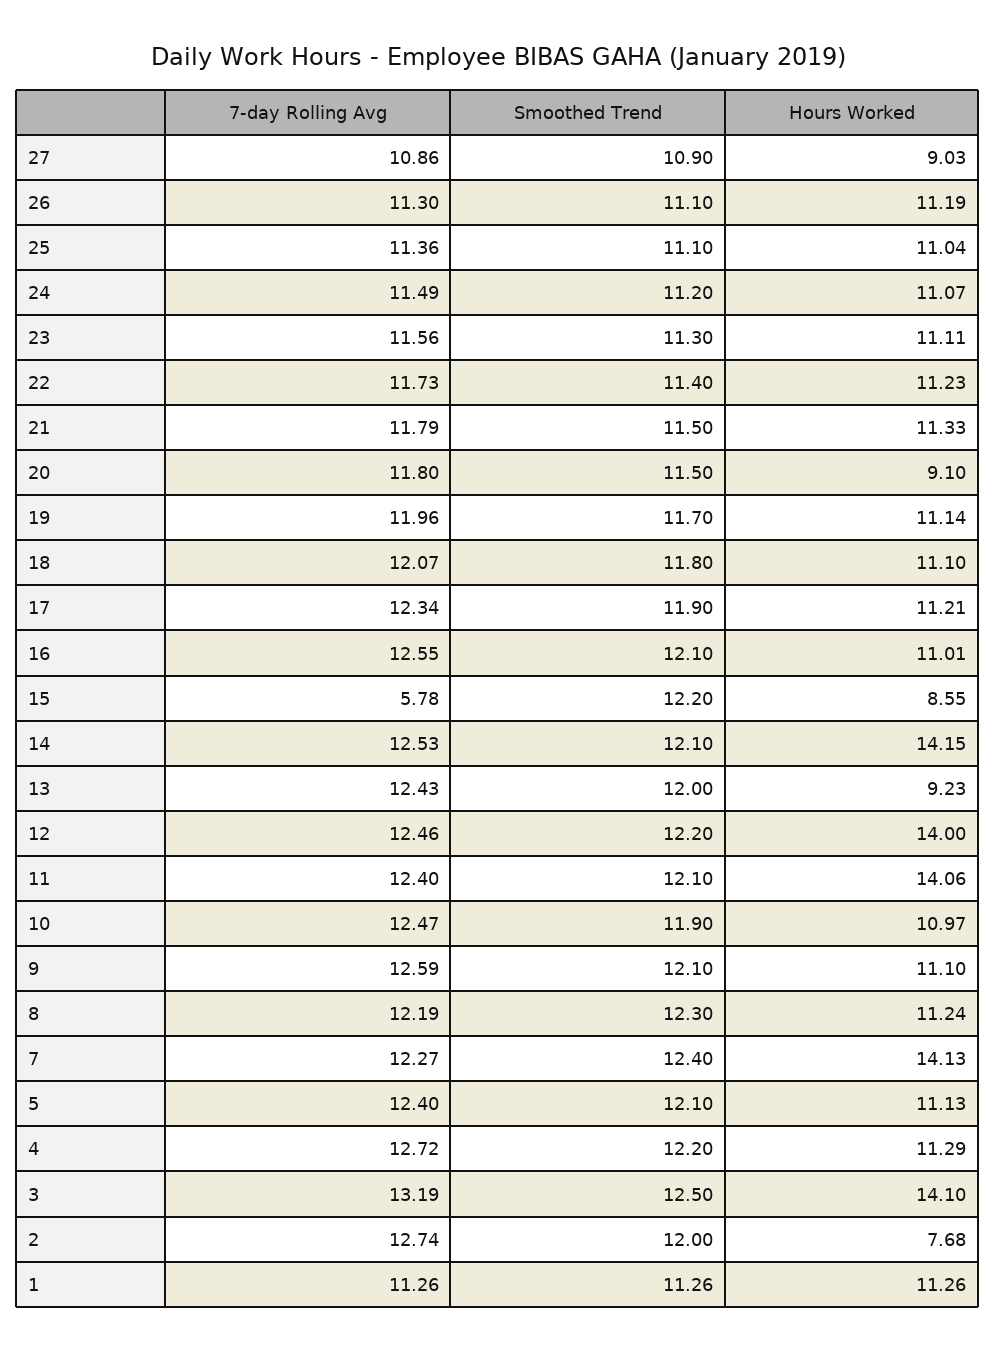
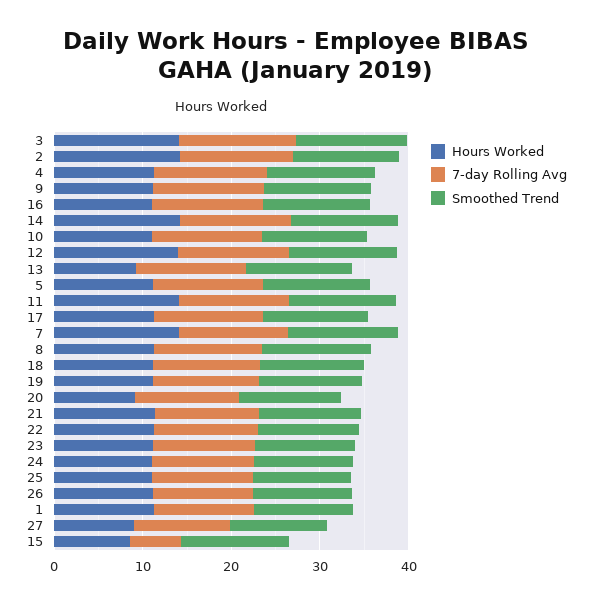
  {
    "7-day Rolling Avg": {
      "27": 10.86,
      "26": 11.3,
      "25": 11.36,
      "24": 11.49,
      "23": 11.56,
      "22": 11.73,
      "21": 11.79,
      "20": 11.8,
      "19": 11.96,
      "18": 12.07,
      "17": 12.34,
      "16": 12.55,
      "15": 5.78,
      "14": 12.53,
      "13": 12.43,
      "12": 12.46,
      "11": 12.4,
      "10": 12.47,
      "9": 12.59,
      "8": 12.19,
      "7": 12.27,
      "5": 12.4,
      "4": 12.72,
      "3": 13.19,
      "2": 12.74,
      "1": 11.26
    },
    "Smoothed Trend": {
      "27": 10.9,
      "26": 11.1,
      "25": 11.1,
      "24": 11.2,
      "23": 11.3,
      "22": 11.4,
      "21": 11.5,
      "20": 11.5,
      "19": 11.7,
      "18": 11.8,
      "17": 11.9,
      "16": 12.1,
      "15": 12.2,
      "14": 12.1,
      "13": 12,
      "12": 12.2,
      "11": 12.1,
      "10": 11.9,
      "9": 12.1,
      "8": 12.3,
      "7": 12.4,
      "5": 12.1,
      "4": 12.2,
      "3": 12.5,
      "2": 12,
      "1": 11.26
    },
    "Hours Worked": {
      "27": 9.03,
      "26": 11.19,
      "25": 11.04,
      "24": 11.07,
      "23": 11.11,
      "22": 11.23,
      "21": 11.33,
      "20": 9.1,
      "19": 11.14,
      "18": 11.1,
      "17": 11.21,
      "16": 11.01,
      "15": 8.55,
      "14": 14.15,
      "13": 9.23,
      "12": 14,
      "11": 14.06,
      "10": 10.97,
      "9": 11.1,
      "8": 11.24,
      "7": 14.13,
      "5": 11.13,
      "4": 11.29,
      "3": 14.1,
-     "2": 7.68,
+     "2": 14,
      "1": 11.26
    }
  }

